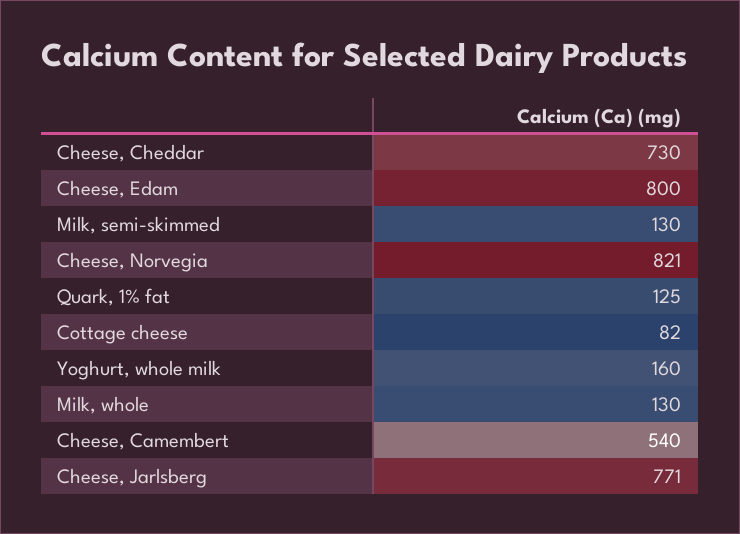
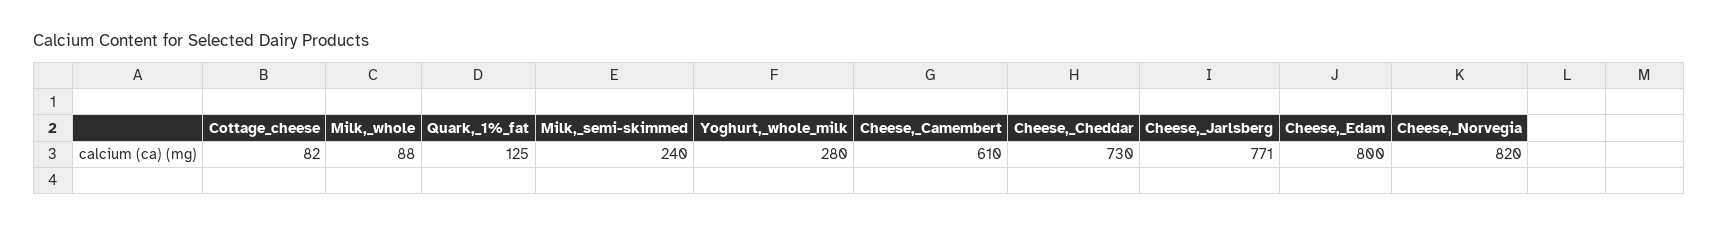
  {
    "Cheese, Cheddar": 730,
    "Cheese, Edam": 800,
-   "Milk, semi-skimmed": 130,
+   "Milk, semi-skimmed": 240,
-   "Cheese, Norvegia": 821,
+   "Cheese, Norvegia": 820,
    "Quark, 1% fat": 125,
    "Cottage cheese": 82,
-   "Yoghurt, whole milk": 160,
+   "Yoghurt, whole milk": 280,
-   "Milk, whole": 130,
+   "Milk, whole": 88,
-   "Cheese, Camembert": 540,
+   "Cheese, Camembert": 610,
    "Cheese, Jarlsberg": 771
  }

